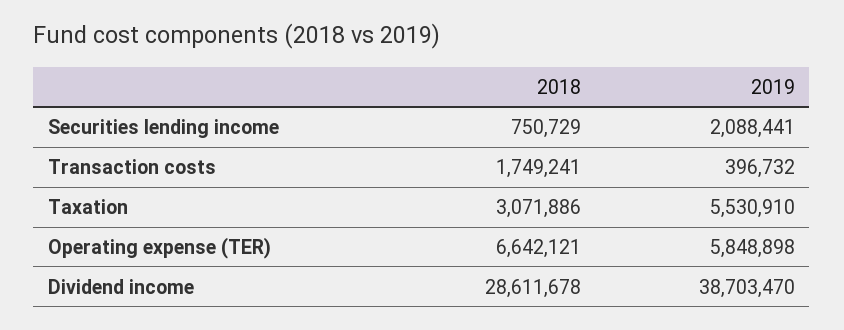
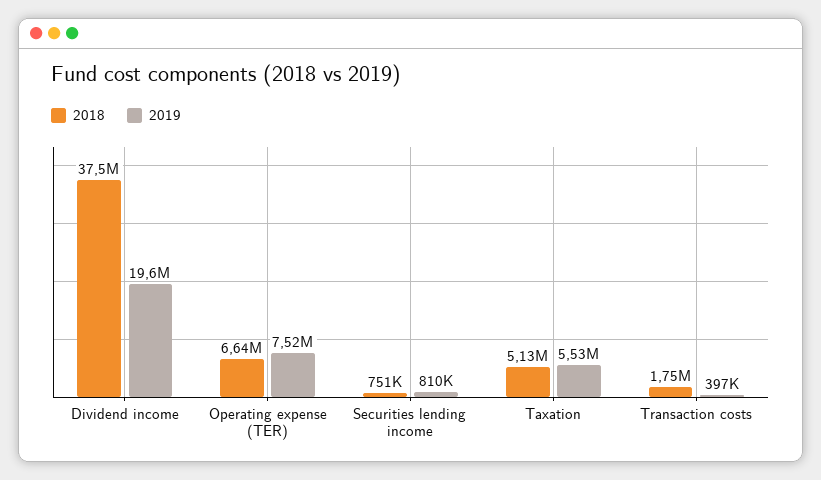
  {
    "2018": {
      "Securities lending income": 750729,
      "Transaction costs": 1749241,
-     "Taxation": 3071886,
+     "Taxation": 5130000,
      "Operating expense (TER)": 6642121,
-     "Dividend income": 28611678
+     "Dividend income": 37500000
    },
    "2019": {
-     "Securities lending income": 2088441,
+     "Securities lending income": 810000,
      "Transaction costs": 396732,
      "Taxation": 5530910,
-     "Operating expense (TER)": 5848898,
+     "Operating expense (TER)": 7520000,
-     "Dividend income": 38703470
+     "Dividend income": 19600000
    }
  }

